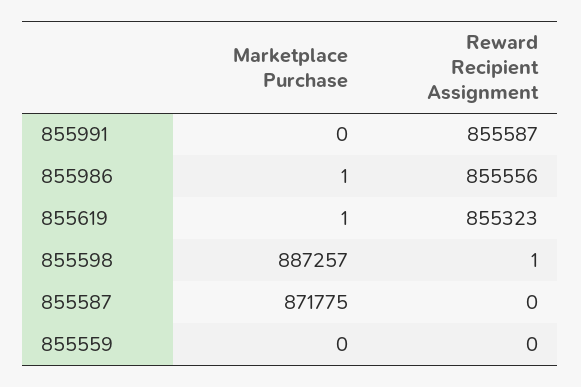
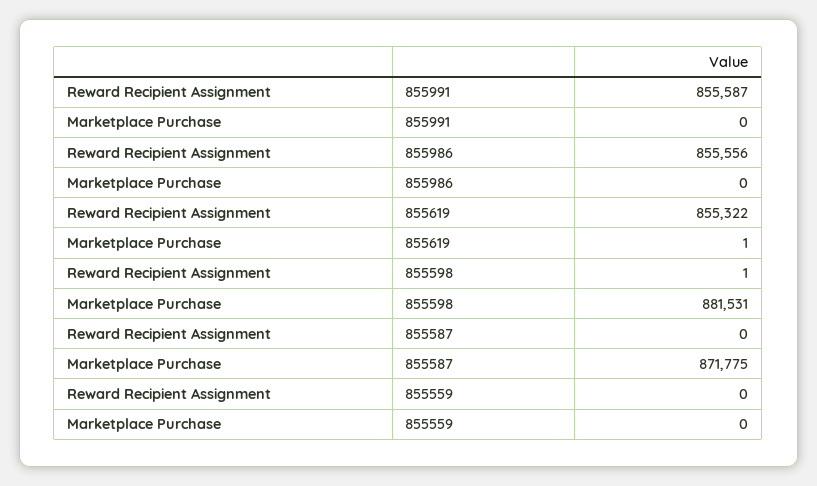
  {
    "Marketplace Purchase": {
      "855991": 0,
-     "855986": 1,
+     "855986": 0,
      "855619": 1,
-     "855598": 887257,
+     "855598": 881531,
      "855587": 871775,
      "855559": 0
    },
    "Reward Recipient Assignment": {
      "855991": 855587,
      "855986": 855556,
-     "855619": 855323,
+     "855619": 855322,
      "855598": 1,
      "855587": 0,
      "855559": 0
    }
  }

